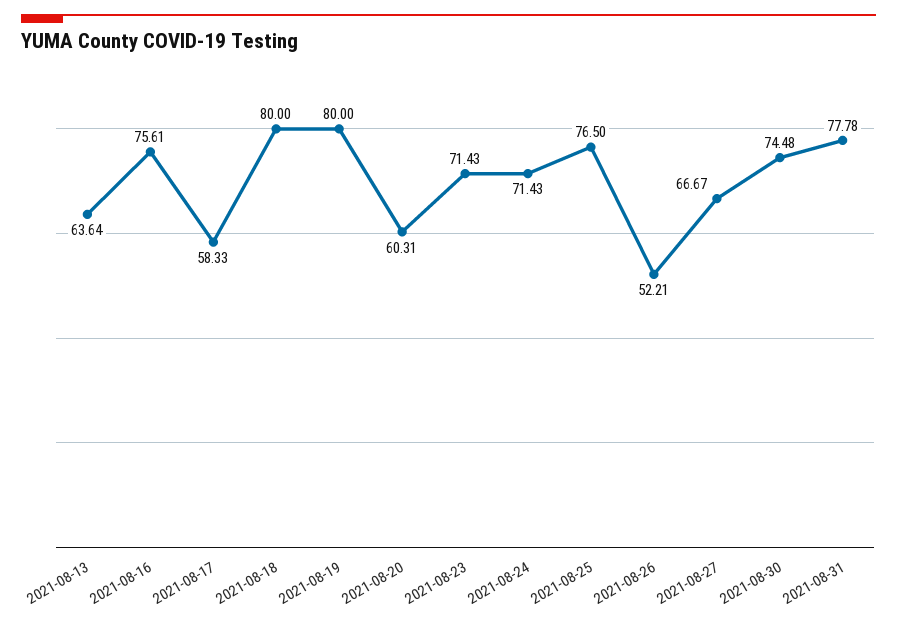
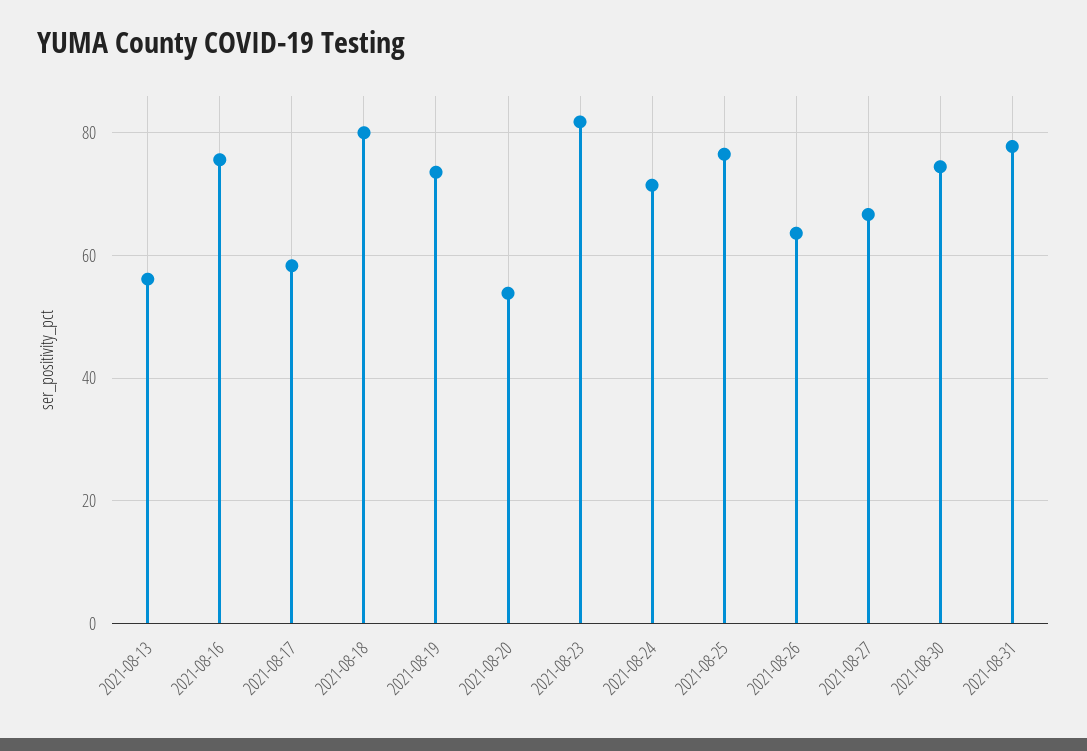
  {
-   "2021-08-13": 63.64,
+   "2021-08-13": 56,
    "2021-08-16": 75.61,
    "2021-08-17": 58.33,
    "2021-08-18": 80,
-   "2021-08-19": 80,
+   "2021-08-19": 74,
-   "2021-08-20": 60.31,
+   "2021-08-20": 54,
-   "2021-08-23": 71.43,
+   "2021-08-23": 82,
    "2021-08-24": 71.43,
    "2021-08-25": 76.5,
-   "2021-08-26": 52.21,
+   "2021-08-26": 64,
    "2021-08-27": 66.67,
    "2021-08-30": 74.48,
    "2021-08-31": 77.78
  }

